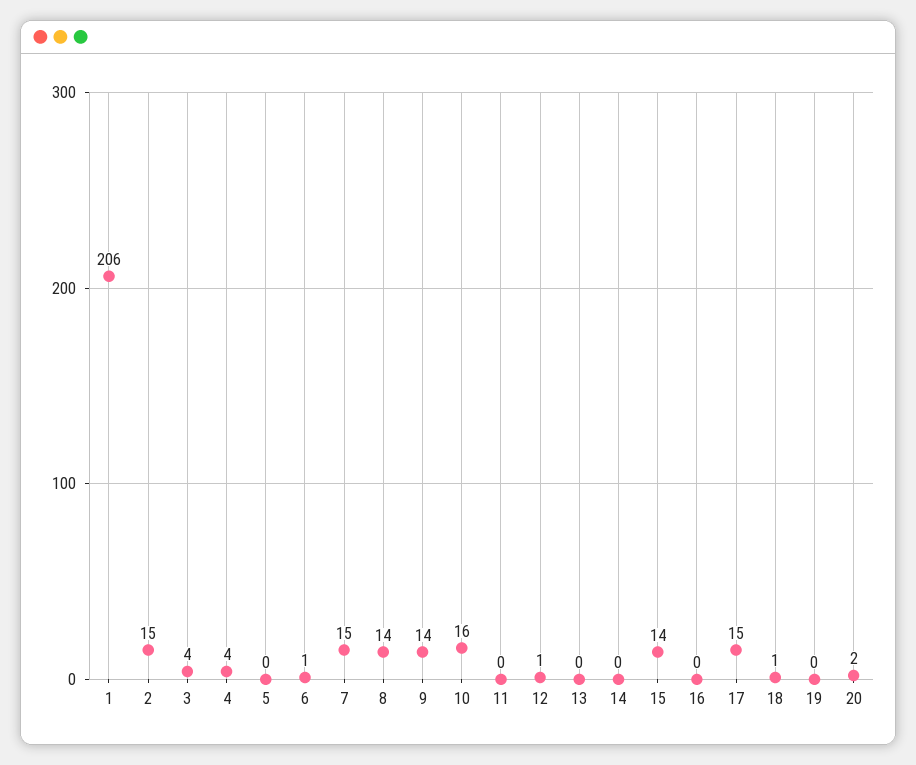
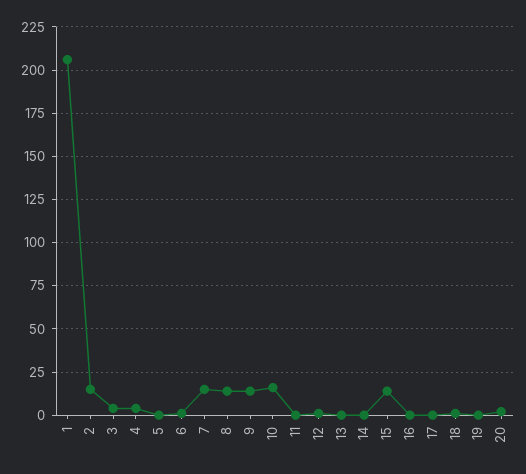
  {
    "1": 206,
    "2": 15,
    "3": 4,
    "4": 4,
    "5": 0,
    "6": 1,
    "7": 15,
    "8": 14,
    "9": 14,
    "10": 16,
    "11": 0,
    "12": 1,
    "13": 0,
    "14": 0,
    "15": 14,
    "16": 0,
-   "17": 15,
+   "17": 0,
    "18": 1,
    "19": 0,
    "20": 2
  }

